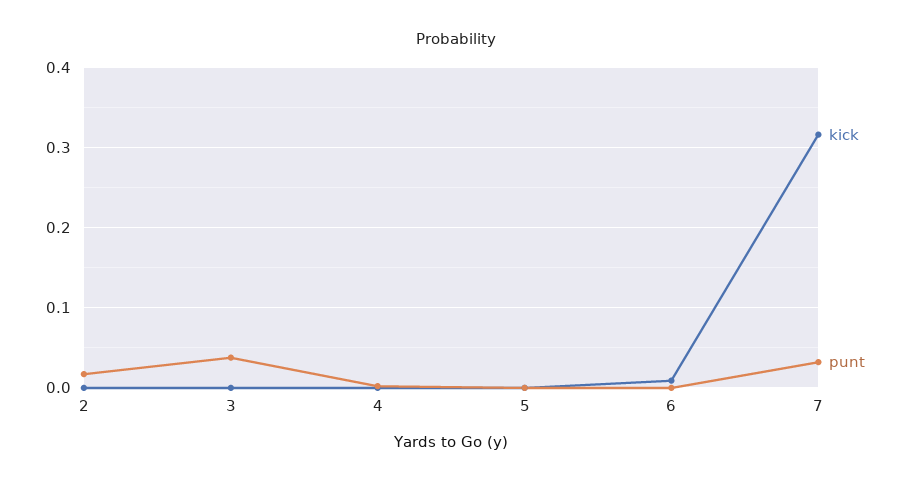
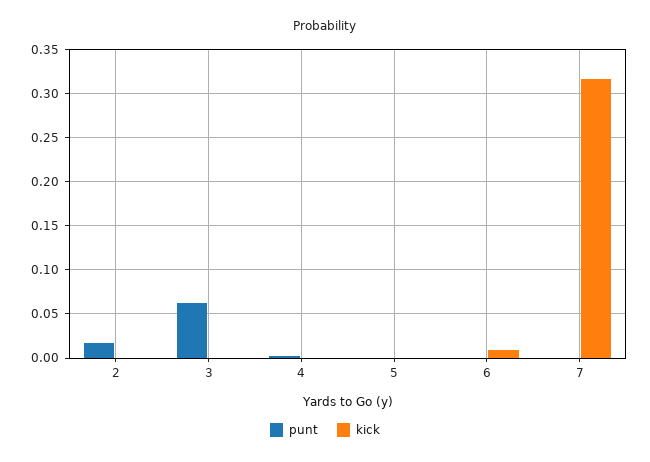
  {
    "kick": {
      "2": 0,
      "3": 0,
      "4": 0,
      "5": 0,
      "6": 0.01,
      "7": 0.32
    },
    "punt": {
      "2": 0.02,
-     "3": 0.04,
+     "3": 0.06,
      "4": 0,
      "5": 0,
      "6": 0,
-     "7": 0.03
+     "7": 0
    }
  }

